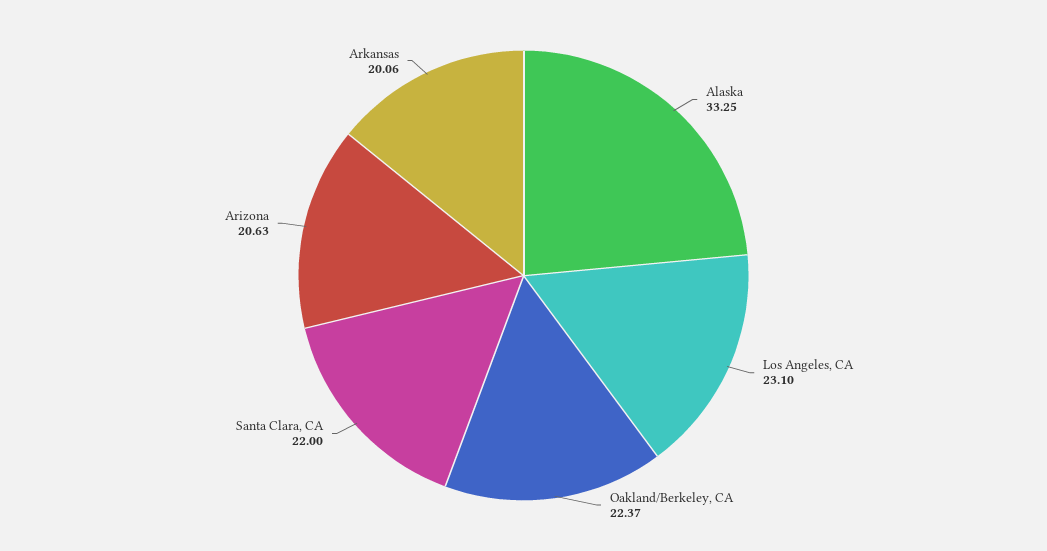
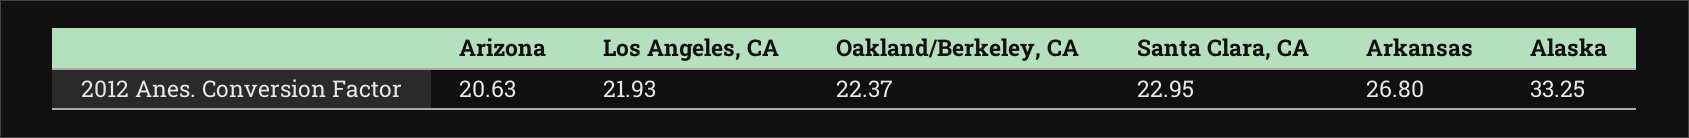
  {
    "Alaska": 33.25,
-   "Los Angeles, CA": 23.1,
+   "Los Angeles, CA": 21.93,
    "Oakland/Berkeley, CA": 22.37,
-   "Santa Clara, CA": 22,
+   "Santa Clara, CA": 22.95,
    "Arizona": 20.63,
-   "Arkansas": 20.06
+   "Arkansas": 26.8
  }

